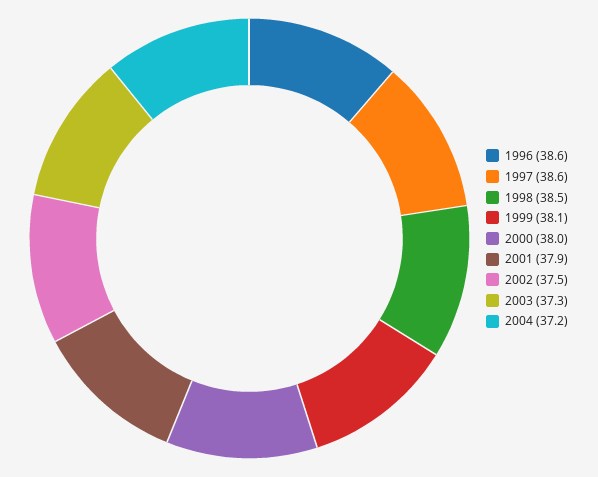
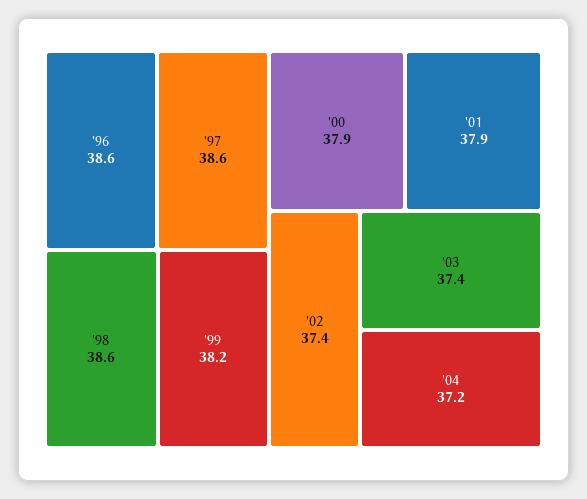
  {
    "1996": 38.6,
    "1997": 38.6,
-   "1998": 38.5,
+   "1998": 38.6,
-   "1999": 38.1,
+   "1999": 38.2,
-   "2000": 38,
+   "2000": 37.9,
    "2001": 37.9,
-   "2002": 37.5,
+   "2002": 37.4,
-   "2003": 37.3,
+   "2003": 37.4,
    "2004": 37.2
  }

